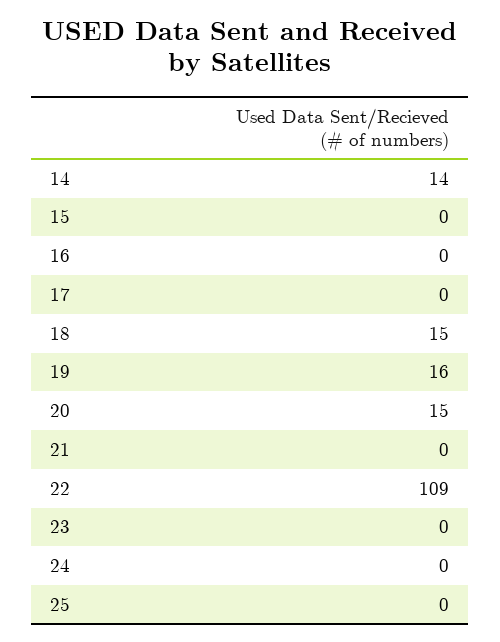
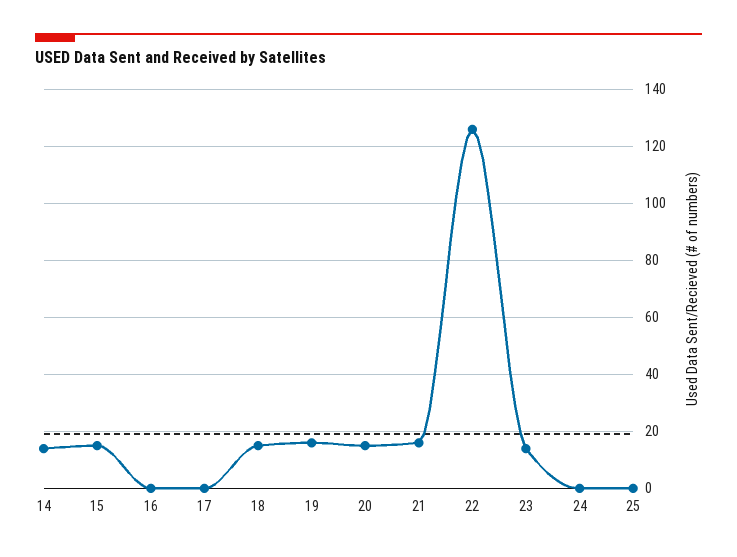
  {
    "14": 14,
-   "15": 0,
+   "15": 15,
    "16": 0,
    "17": 0,
    "18": 15,
    "19": 16,
    "20": 15,
-   "21": 0,
+   "21": 15,
-   "22": 109,
+   "22": 125,
-   "23": 0,
+   "23": 15,
    "24": 0,
    "25": 0
  }

